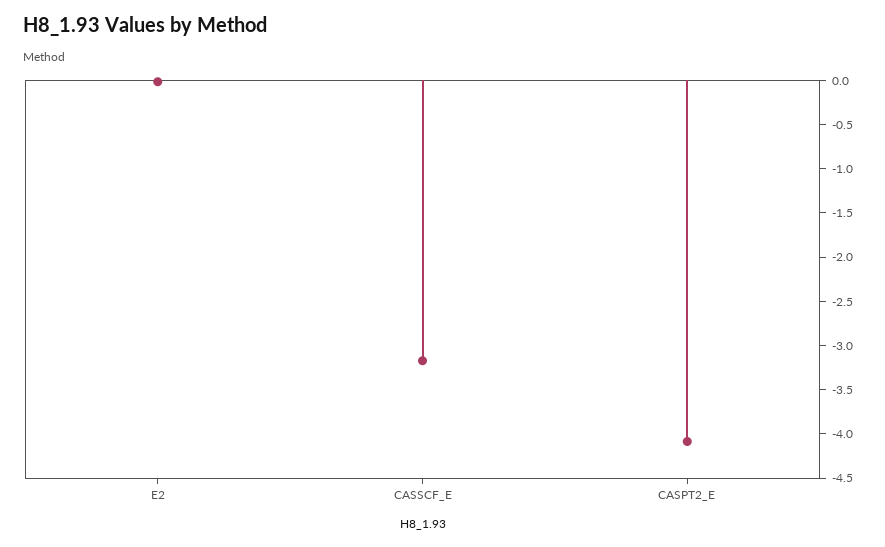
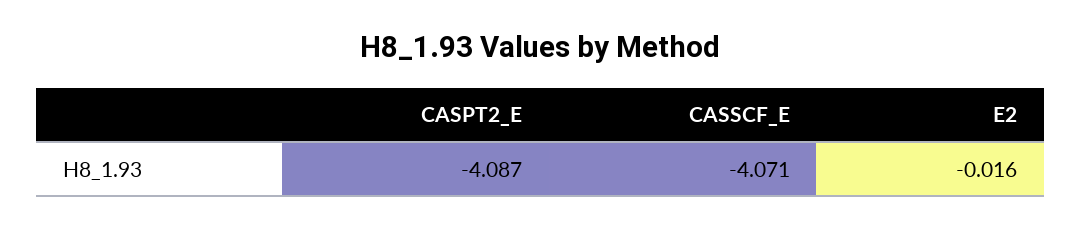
  {
    "E2": -0.016,
-   "CASSCF_E": -3.2,
+   "CASSCF_E": -4.071,
    "CASPT2_E": -4.087
  }

